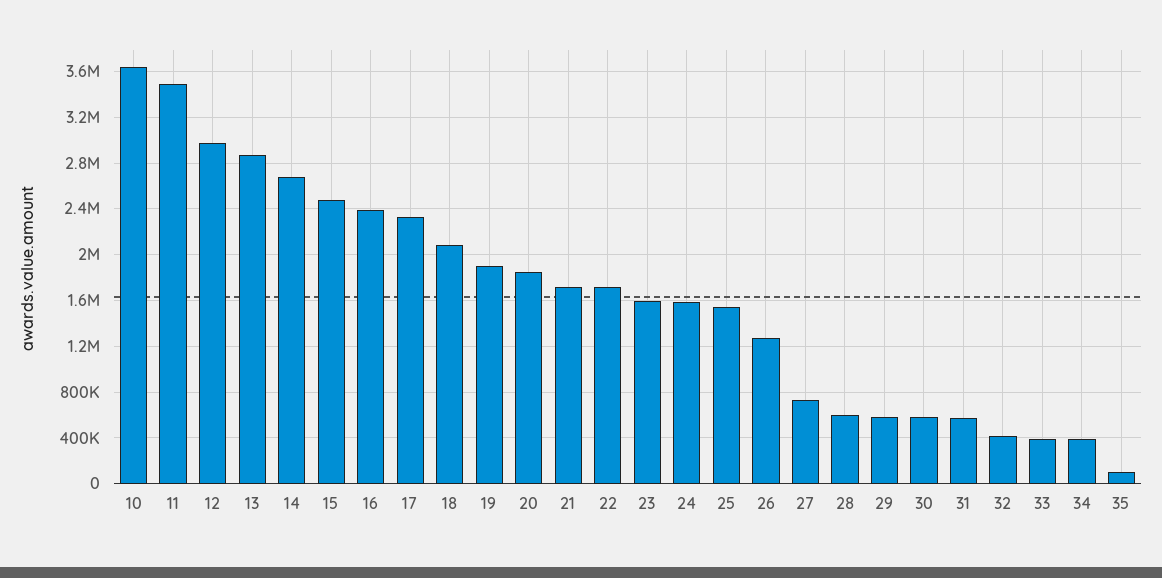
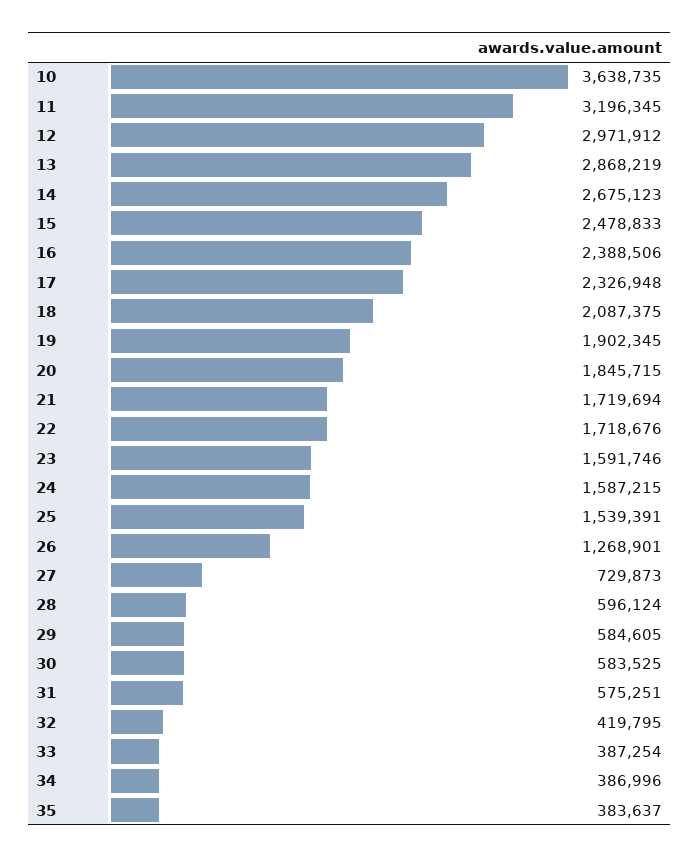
  {
    "10": 3638735,
-   "11": 3500000,
+   "11": 3196345,
    "12": 2971912,
    "13": 2868219,
    "14": 2675123,
    "15": 2478833,
    "16": 2388506,
    "17": 2326948,
    "18": 2087375,
    "19": 1902345,
    "20": 1845715,
    "21": 1719694,
    "22": 1718676,
    "23": 1591746,
    "24": 1587215,
    "25": 1539391,
    "26": 1268901,
    "27": 729873,
    "28": 596124,
    "29": 584605,
    "30": 583525,
    "31": 575251,
    "32": 419795,
    "33": 387254,
    "34": 386996,
-   "35": 100000
+   "35": 383637
  }

